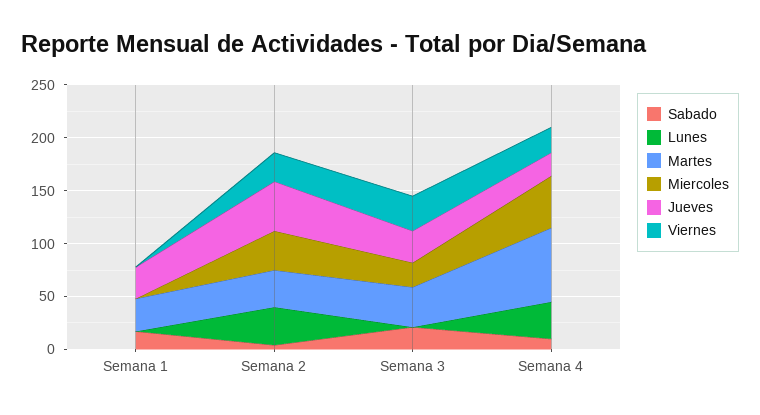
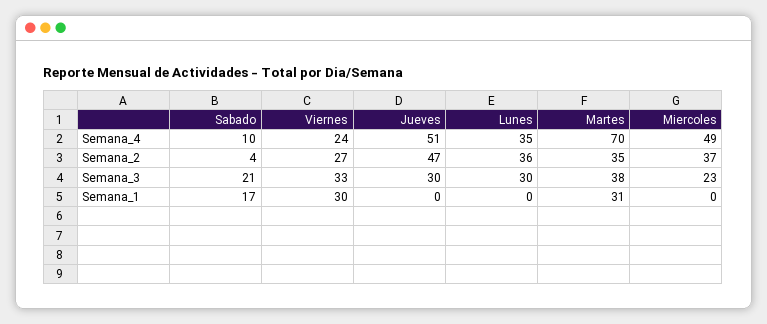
  {
    "Sabado": {
      "Semana 1": 17,
      "Semana 2": 4,
      "Semana 3": 21,
      "Semana 4": 10
    },
    "Lunes": {
      "Semana 1": 0,
      "Semana 2": 36,
-     "Semana 3": 0,
+     "Semana 3": 30,
      "Semana 4": 35
    },
    "Martes": {
      "Semana 1": 31,
      "Semana 2": 35,
      "Semana 3": 38,
      "Semana 4": 70
    },
    "Miercoles": {
      "Semana 1": 0,
      "Semana 2": 37,
      "Semana 3": 23,
      "Semana 4": 49
    },
    "Jueves": {
-     "Semana 1": 30,
+     "Semana 1": 0,
      "Semana 2": 47,
      "Semana 3": 30,
-     "Semana 4": 20
+     "Semana 4": 51
    },
    "Viernes": {
-     "Semana 1": 0,
+     "Semana 1": 30,
      "Semana 2": 27,
      "Semana 3": 33,
      "Semana 4": 24
    }
  }

